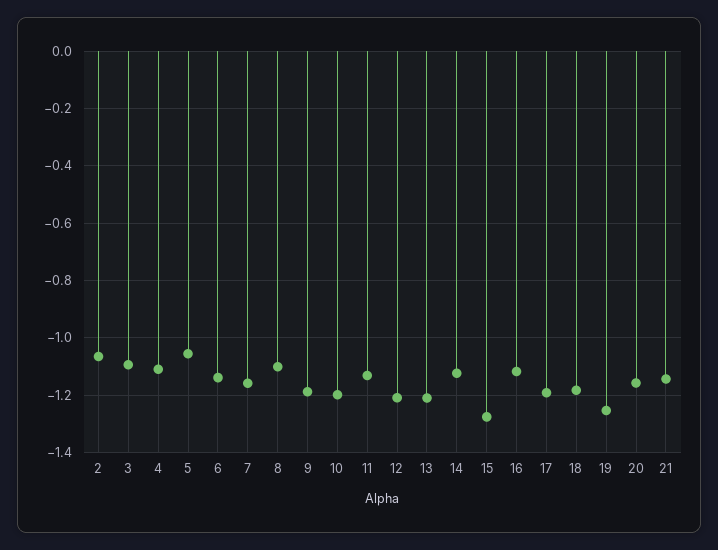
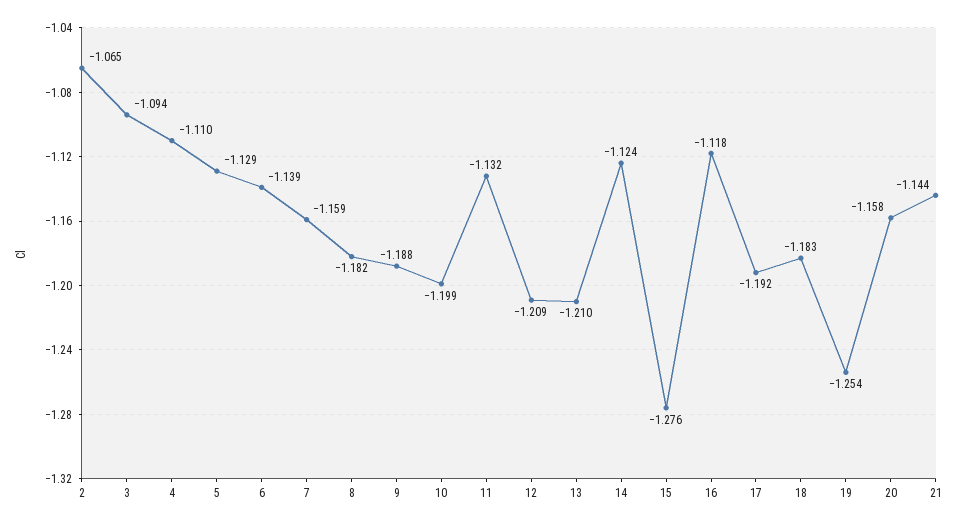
  {
    "2": -1.065,
    "3": -1.094,
    "4": -1.11,
-   "5": -1.05,
+   "5": -1.129,
    "6": -1.139,
    "7": -1.159,
-   "8": -1.1,
+   "8": -1.182,
    "9": -1.188,
    "10": -1.199,
    "11": -1.132,
    "12": -1.209,
    "13": -1.21,
    "14": -1.124,
    "15": -1.276,
    "16": -1.118,
    "17": -1.192,
    "18": -1.183,
    "19": -1.254,
    "20": -1.158,
    "21": -1.144
  }

